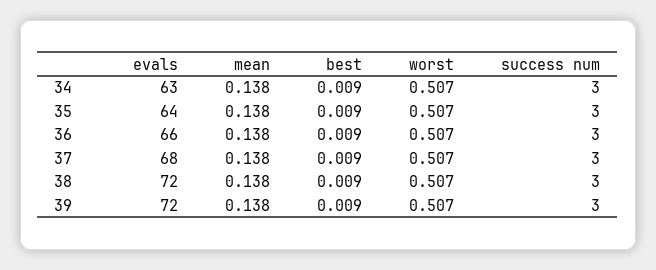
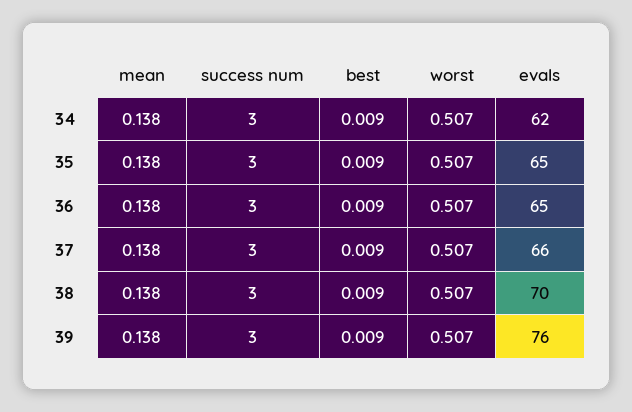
  {
    "evals": {
-     "34": 63,
+     "34": 62,
-     "35": 64,
+     "35": 65,
-     "36": 66,
+     "36": 65,
-     "37": 68,
+     "37": 66,
-     "38": 72,
+     "38": 70,
-     "39": 72
+     "39": 76
    },
    "mean": {
      "34": 0.138,
      "35": 0.138,
      "36": 0.138,
      "37": 0.138,
      "38": 0.138,
      "39": 0.138
    },
    "best": {
      "34": 0.009,
      "35": 0.009,
      "36": 0.009,
      "37": 0.009,
      "38": 0.009,
      "39": 0.009
    },
    "worst": {
      "34": 0.507,
      "35": 0.507,
      "36": 0.507,
      "37": 0.507,
      "38": 0.507,
      "39": 0.507
    },
    "success num": {
      "34": 3,
      "35": 3,
      "36": 3,
      "37": 3,
      "38": 3,
      "39": 3
    }
  }

